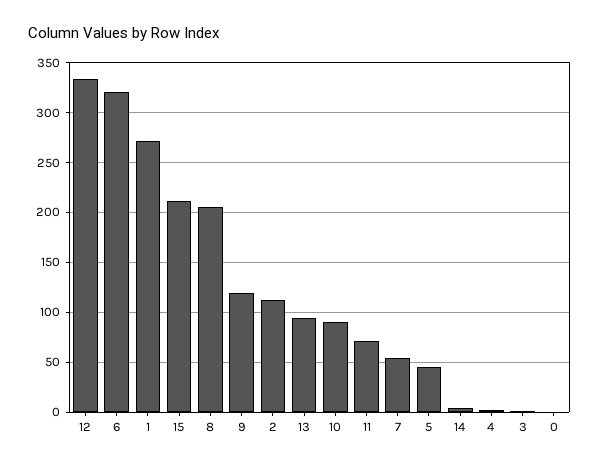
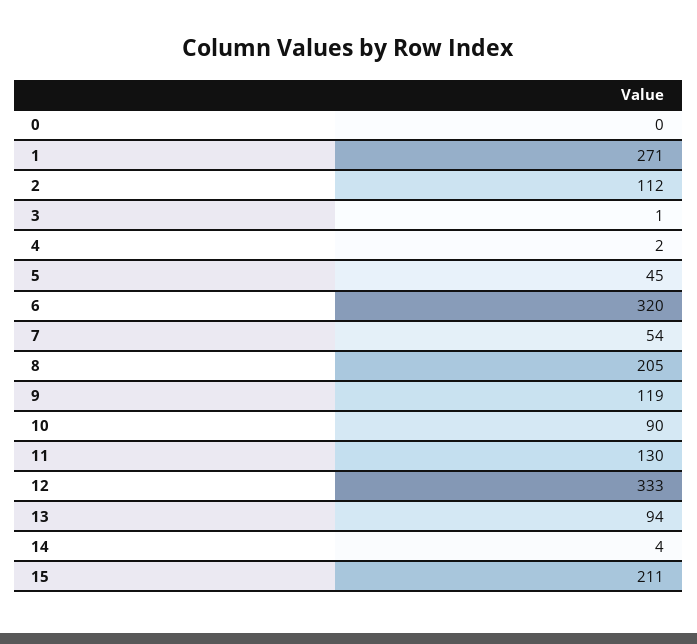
  {
    "12": 333,
    "6": 320,
    "1": 271,
    "15": 211,
    "8": 205,
    "9": 119,
    "2": 112,
    "13": 94,
    "10": 90,
-   "11": 70,
+   "11": 130,
    "7": 54,
    "5": 45,
    "14": 4,
    "4": 2,
    "3": 1,
    "0": 0
  }

